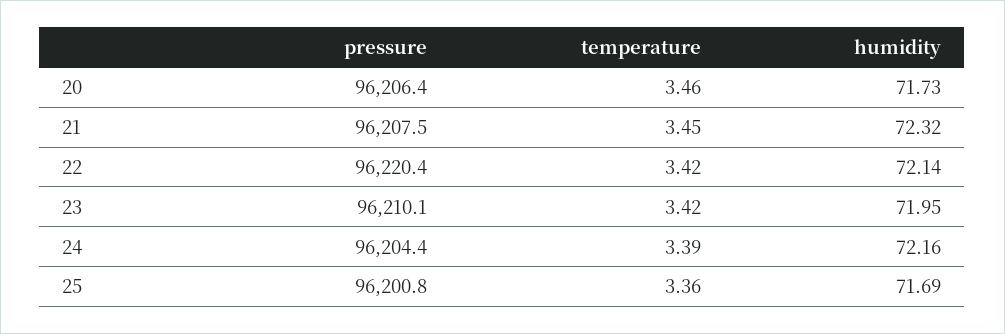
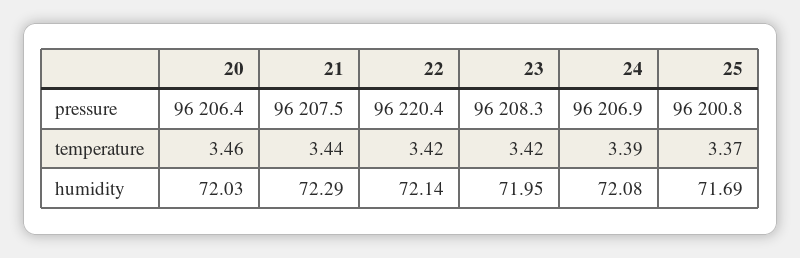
  {
    "pressure": {
      "20": 96206.4,
      "21": 96207.5,
      "22": 96220.4,
-     "23": 96210.1,
+     "23": 96208.3,
-     "24": 96204.4,
+     "24": 96206.9,
      "25": 96200.8
    },
    "temperature": {
      "20": 3.46,
-     "21": 3.45,
+     "21": 3.44,
      "22": 3.42,
      "23": 3.42,
      "24": 3.39,
-     "25": 3.36
+     "25": 3.37
    },
    "humidity": {
-     "20": 71.73,
+     "20": 72.03,
-     "21": 72.32,
+     "21": 72.29,
      "22": 72.14,
      "23": 71.95,
-     "24": 72.16,
+     "24": 72.08,
      "25": 71.69
    }
  }

